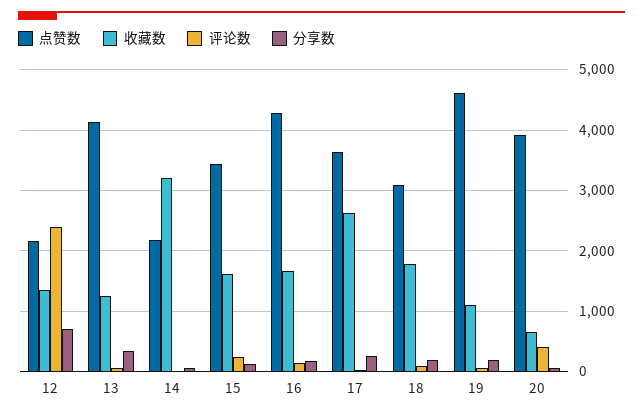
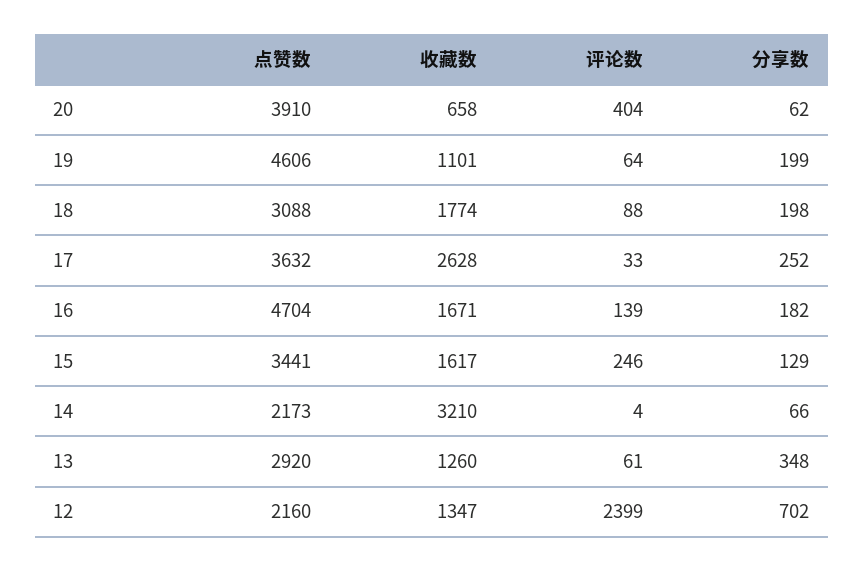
  {
    "点赞数": {
      "12": 2160,
-     "13": 4100,
+     "13": 2920,
      "14": 2173,
      "15": 3441,
-     "16": 4300,
+     "16": 4704,
      "17": 3632,
      "18": 3088,
      "19": 4606,
      "20": 3910
    },
    "收藏数": {
      "12": 1347,
      "13": 1260,
      "14": 3210,
      "15": 1617,
      "16": 1671,
      "17": 2628,
      "18": 1774,
      "19": 1101,
      "20": 658
    },
    "评论数": {
      "12": 2399,
      "13": 61,
      "14": 4,
      "15": 246,
      "16": 139,
      "17": 33,
      "18": 88,
      "19": 64,
      "20": 404
    },
    "分享数": {
      "12": 702,
      "13": 348,
      "14": 66,
      "15": 129,
      "16": 182,
      "17": 252,
      "18": 198,
      "19": 199,
      "20": 62
    }
  }

